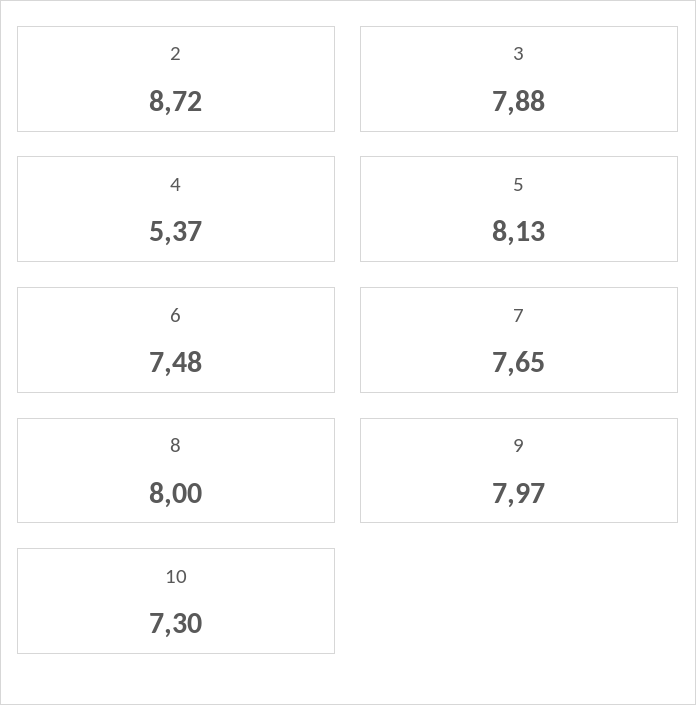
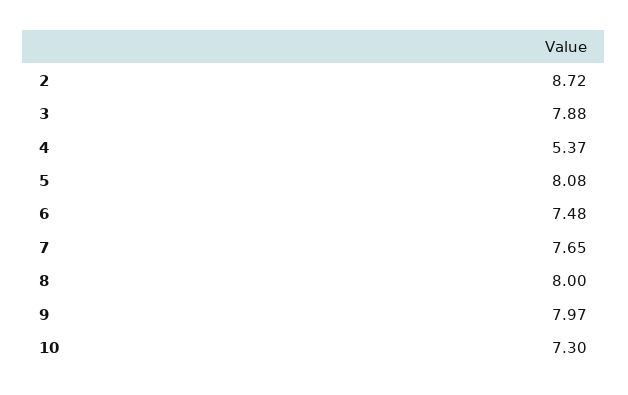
  {
    "2": 8.72,
    "3": 7.88,
    "4": 5.37,
-   "5": 8.13,
+   "5": 8.08,
    "6": 7.48,
    "7": 7.65,
    "8": 8,
    "9": 7.97,
    "10": 7.3
  }

